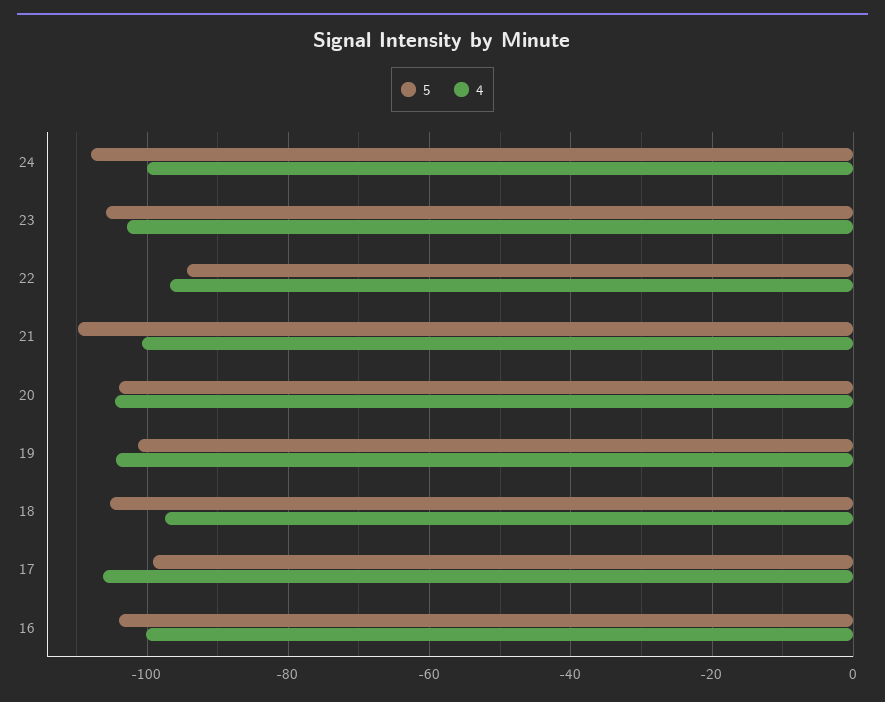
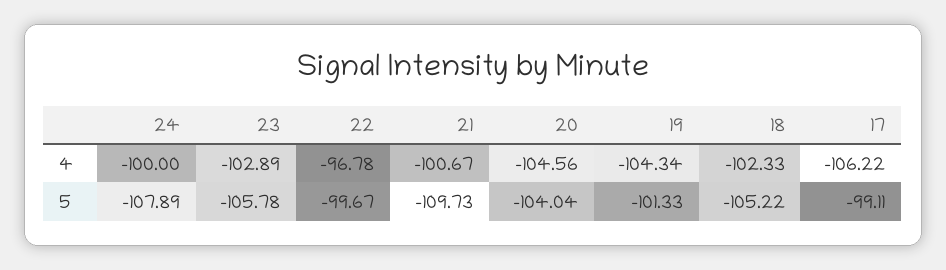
  {
    "5": {
      "24": -107.89,
      "23": -105.78,
-     "22": -94,
+     "22": -99.67,
      "21": -109.73,
      "20": -104.04,
      "19": -101.33,
      "18": -105.22,
-     "17": -99.11,
+     "17": -99.11
-     "16": -104
    },
    "4": {
      "24": -100,
      "23": -102.89,
      "22": -96.78,
      "21": -100.67,
      "20": -104.56,
      "19": -104.34,
-     "18": -98,
+     "18": -102.33,
-     "17": -106.22,
+     "17": -106.22
-     "16": -100
    }
  }

